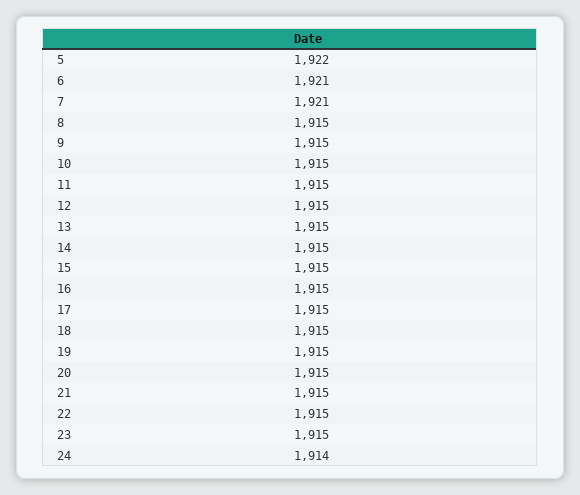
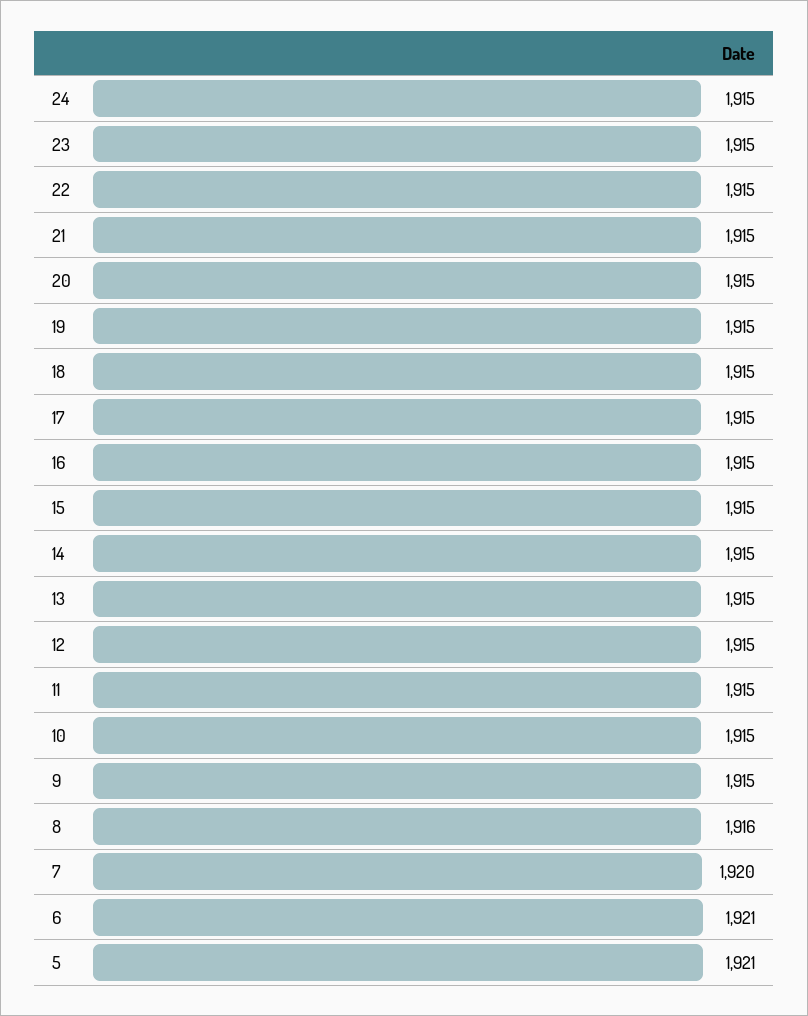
  {
-   "5": 1922,
+   "5": 1921,
    "6": 1921,
-   "7": 1921,
+   "7": 1920,
-   "8": 1915,
+   "8": 1916,
    "9": 1915,
    "10": 1915,
    "11": 1915,
    "12": 1915,
    "13": 1915,
    "14": 1915,
    "15": 1915,
    "16": 1915,
    "17": 1915,
    "18": 1915,
    "19": 1915,
    "20": 1915,
    "21": 1915,
    "22": 1915,
    "23": 1915,
-   "24": 1914
+   "24": 1915
  }

